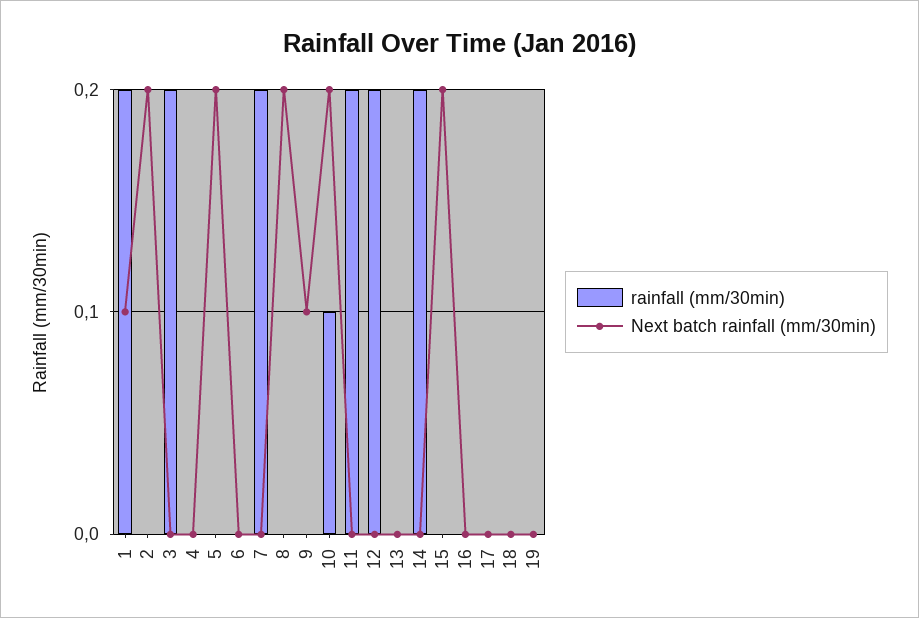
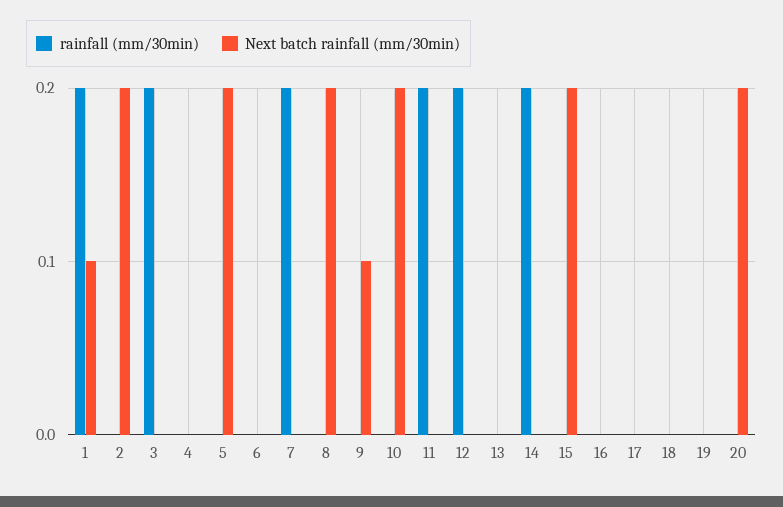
  {
    "rainfall (mm/30min)": {
      "1": 0.2,
      "2": 0,
      "3": 0.2,
      "4": 0,
      "5": 0,
      "6": 0,
      "7": 0.2,
      "8": 0,
      "9": 0,
-     "10": 0.1,
+     "10": 0,
      "11": 0.2,
      "12": 0.2,
      "13": 0,
      "14": 0.2,
      "15": 0,
      "16": 0,
      "17": 0,
      "18": 0,
-     "19": 0
+     "19": 0,
+     "20": 0
    },
    "Next batch rainfall (mm/30min)": {
      "1": 0.1,
      "2": 0.2,
      "3": 0,
      "4": 0,
      "5": 0.2,
      "6": 0,
      "7": 0,
      "8": 0.2,
      "9": 0.1,
      "10": 0.2,
      "11": 0,
      "12": 0,
      "13": 0,
      "14": 0,
      "15": 0.2,
      "16": 0,
      "17": 0,
      "18": 0,
-     "19": 0
+     "19": 0,
+     "20": 0.2
    }
  }

